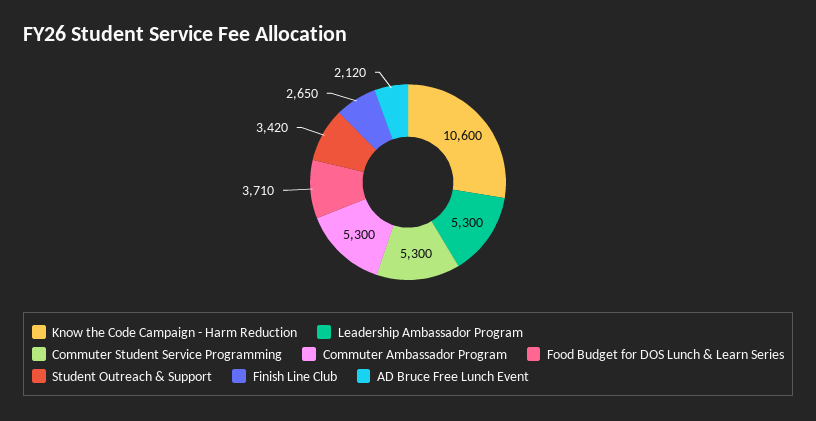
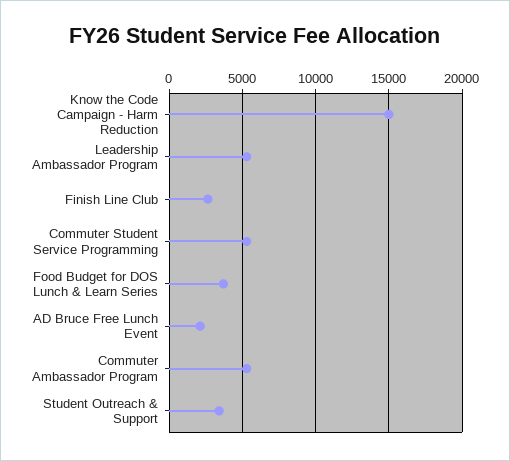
  {
-   "Know the Code Campaign - Harm Reduction": 10600,
+   "Know the Code Campaign - Harm Reduction": 15000,
    "Leadership Ambassador Program": 5300,
    "Commuter Student Service Programming": 5300,
    "Commuter Ambassador Program": 5300,
    "Food Budget for DOS Lunch & Learn Series": 3710,
    "Student Outreach & Support": 3420,
    "Finish Line Club": 2650,
    "AD Bruce Free Lunch Event": 2120
  }

